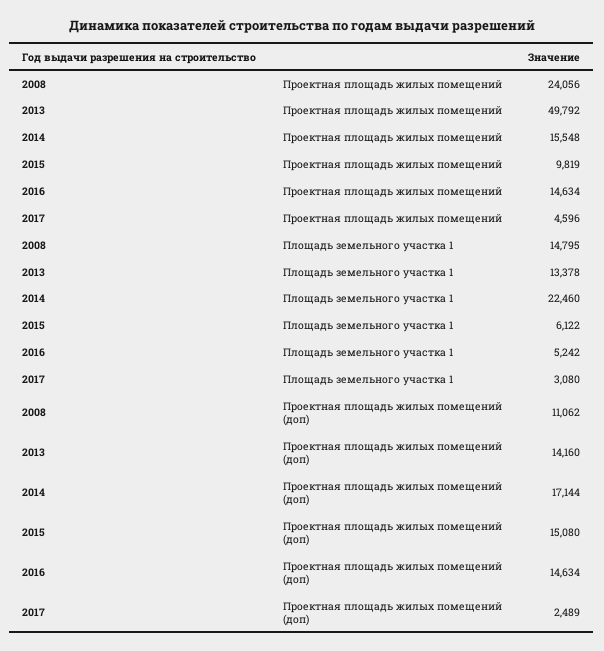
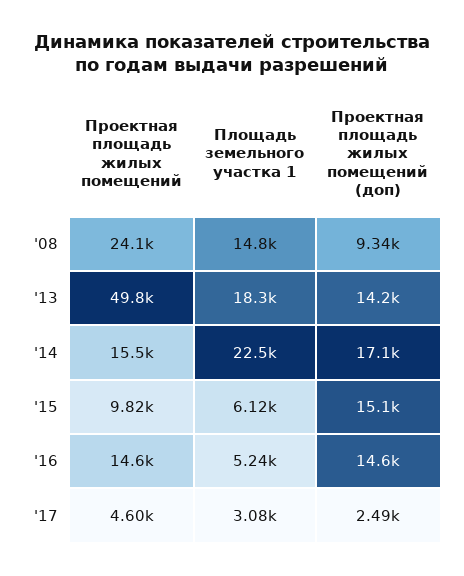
  {
    "2008": {
      "Проектная площадь жилых помещений": 24056,
      "Площадь земельного участка 1": 14795,
-     "Проектная площадь жилых помещений (доп)": 11062
+     "Проектная площадь жилых помещений (доп)": 9340
    },
    "2013": {
      "Проектная площадь жилых помещений": 49792,
-     "Площадь земельного участка 1": 13378,
+     "Площадь земельного участка 1": 18300,
      "Проектная площадь жилых помещений (доп)": 14160
    },
    "2014": {
      "Проектная площадь жилых помещений": 15548,
      "Площадь земельного участка 1": 22460,
      "Проектная площадь жилых помещений (доп)": 17144
    },
    "2015": {
      "Проектная площадь жилых помещений": 9819,
      "Площадь земельного участка 1": 6122,
      "Проектная площадь жилых помещений (доп)": 15080
    },
    "2016": {
      "Проектная площадь жилых помещений": 14634,
      "Площадь земельного участка 1": 5242,
      "Проектная площадь жилых помещений (доп)": 14634
    },
    "2017": {
      "Проектная площадь жилых помещений": 4596,
      "Площадь земельного участка 1": 3080,
      "Проектная площадь жилых помещений (доп)": 2489
    }
  }

